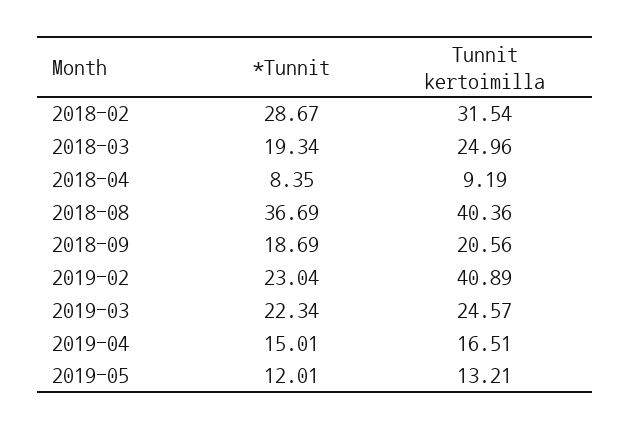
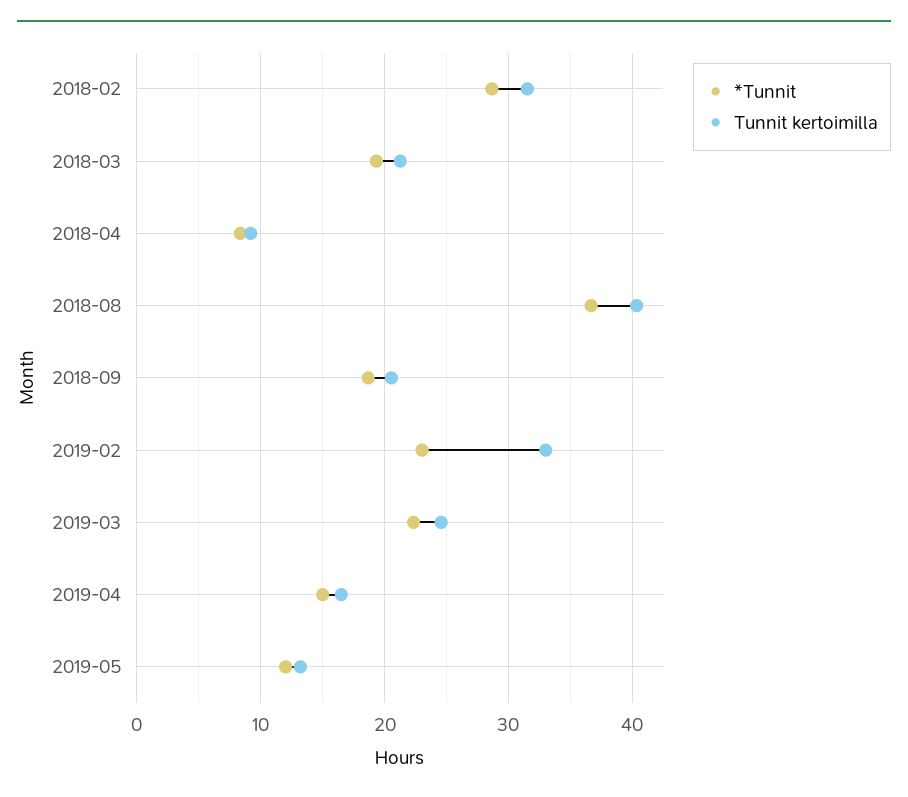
  {
    "*Tunnit": {
      "2018-02": 28.67,
      "2018-03": 19.34,
      "2018-04": 8.35,
      "2018-08": 36.69,
      "2018-09": 18.69,
      "2019-02": 23.04,
      "2019-03": 22.34,
      "2019-04": 15.01,
      "2019-05": 12.01
    },
    "Tunnit kertoimilla": {
      "2018-02": 31.54,
-     "2018-03": 24.96,
+     "2018-03": 21,
      "2018-04": 9.19,
      "2018-08": 40.36,
      "2018-09": 20.56,
-     "2019-02": 40.89,
+     "2019-02": 33,
      "2019-03": 24.57,
      "2019-04": 16.51,
      "2019-05": 13.21
    }
  }

